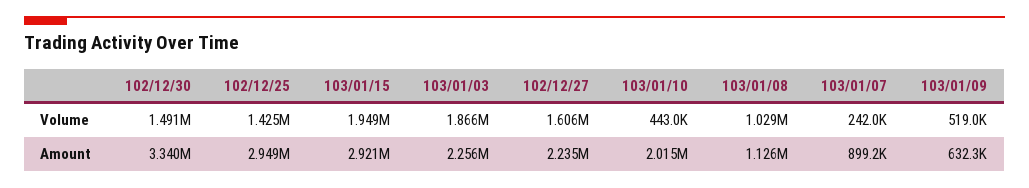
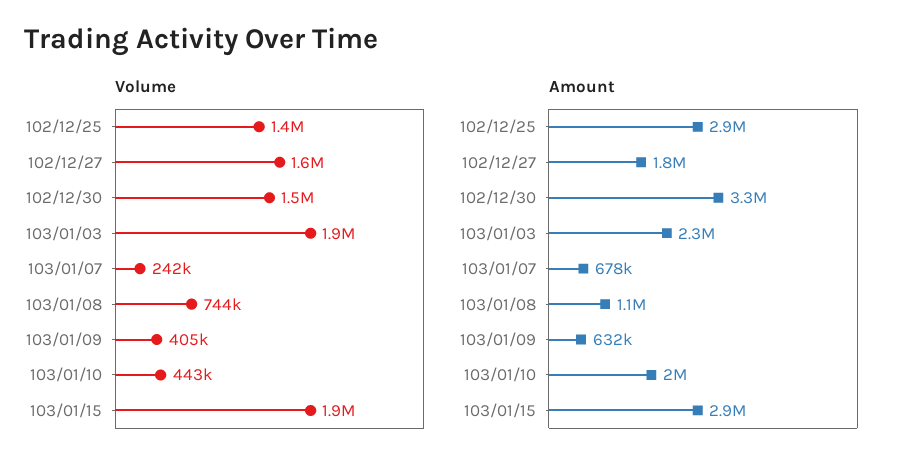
  {
    "Volume": {
      "102/12/30": 1491000,
      "102/12/25": 1425000,
      "103/01/15": 1949000,
      "103/01/03": 1866000,
      "102/12/27": 1606000,
      "103/01/10": 443000,
-     "103/01/08": 1029000,
+     "103/01/08": 744000,
      "103/01/07": 242000,
-     "103/01/09": 519000
+     "103/01/09": 405000
    },
    "Amount": {
      "102/12/30": 3340000,
      "102/12/25": 2949000,
      "103/01/15": 2921000,
      "103/01/03": 2256000,
-     "102/12/27": 2235000,
+     "102/12/27": 1800000,
      "103/01/10": 2015000,
      "103/01/08": 1126000,
-     "103/01/07": 899200,
+     "103/01/07": 678000,
      "103/01/09": 632300
    }
  }

